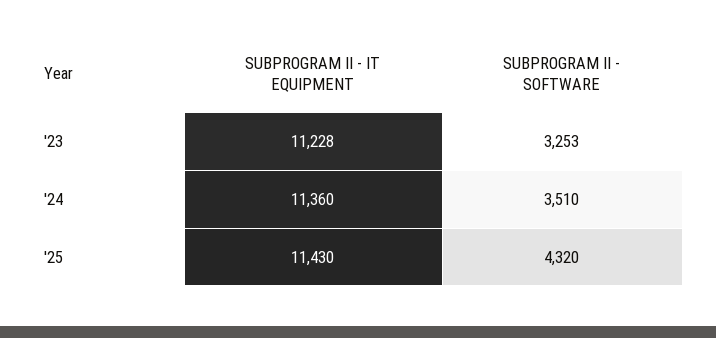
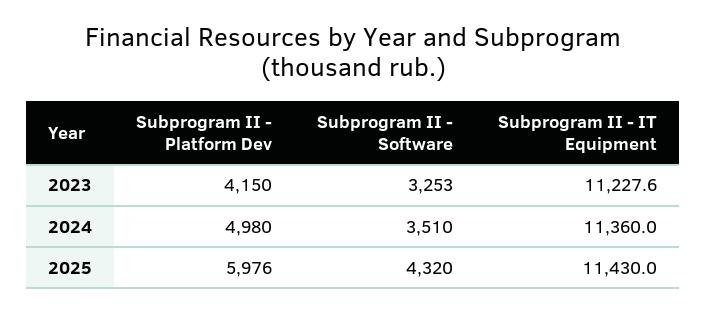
  {
    "SUBPROGRAM II - IT EQUIPMENT": {
      "'23": 11227.6,
      "'24": 11360,
      "'25": 11430
    },
    "SUBPROGRAM II - SOFTWARE": {
      "'23": 3253,
      "'24": 3510,
      "'25": 4320
-   }
+   },
+   "Subprogram II - Platform Dev": {
+     "'23": 4150,
+     "'24": 4980,
+     "'25": 5976
+   }
  }

